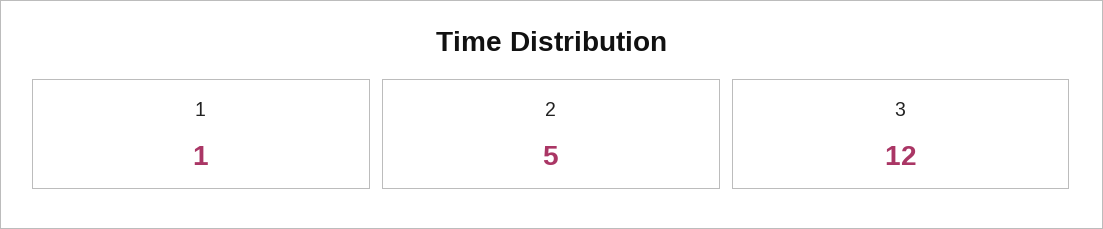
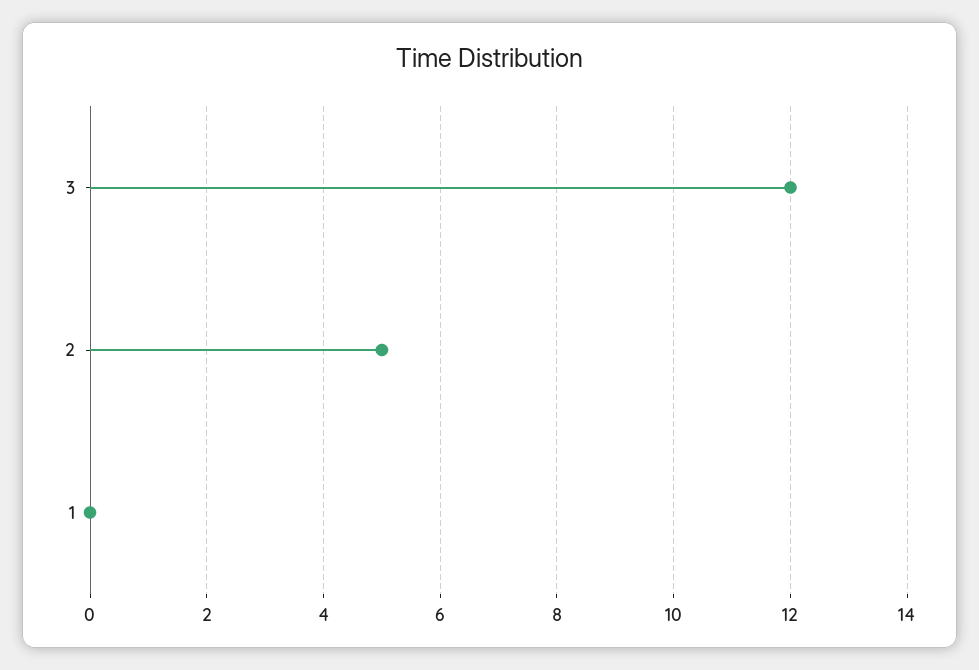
  {
-   "1": 1,
+   "1": 0,
    "2": 5,
    "3": 12
  }

